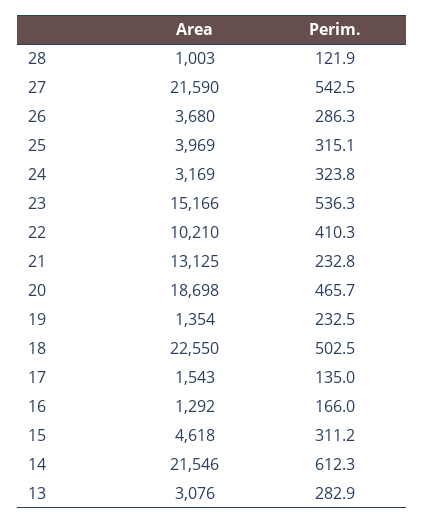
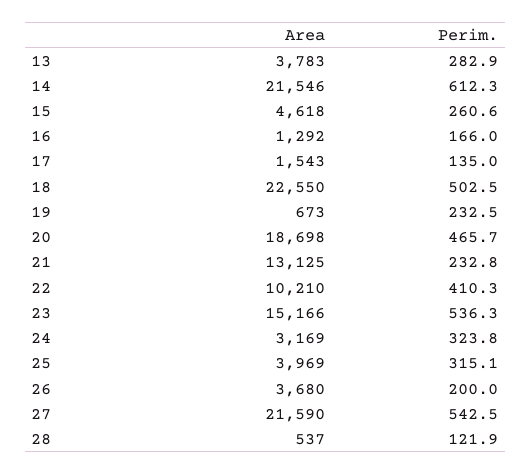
  {
    "Area": {
-     "28": 1003,
+     "28": 537,
      "27": 21590,
      "26": 3680,
      "25": 3969,
      "24": 3169,
      "23": 15166,
      "22": 10210,
      "21": 13125,
      "20": 18698,
-     "19": 1354,
+     "19": 673,
      "18": 22550,
      "17": 1543,
      "16": 1292,
      "15": 4618,
      "14": 21546,
-     "13": 3076
+     "13": 3783
    },
    "Perim.": {
      "28": 121.9,
      "27": 542.5,
-     "26": 286.3,
+     "26": 200,
      "25": 315.1,
      "24": 323.8,
      "23": 536.3,
      "22": 410.3,
      "21": 232.8,
      "20": 465.7,
      "19": 232.5,
      "18": 502.5,
      "17": 135,
      "16": 166,
-     "15": 311.2,
+     "15": 260.6,
      "14": 612.3,
      "13": 282.9
    }
  }

